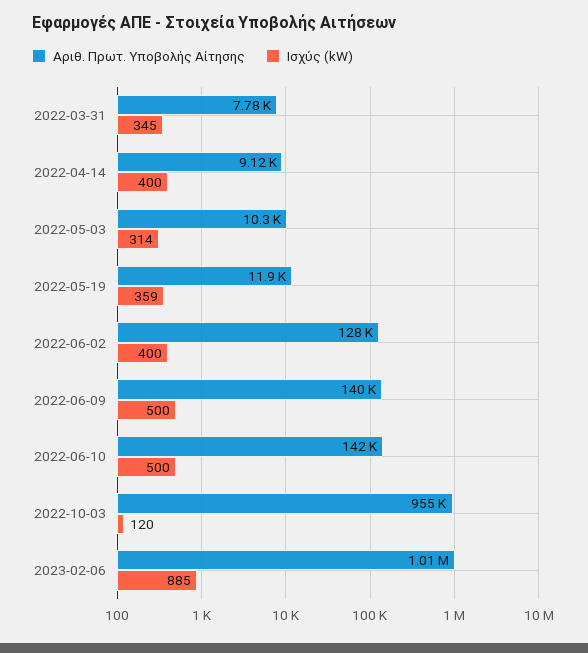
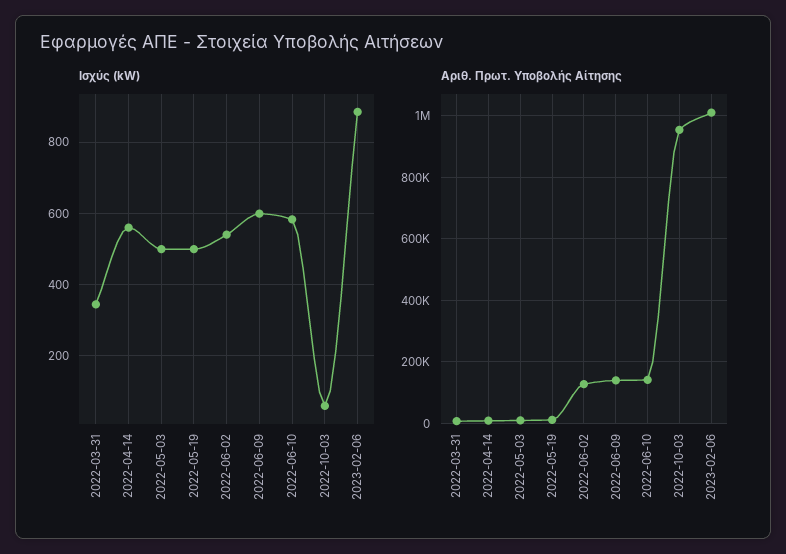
  {
    "Αριθ. Πρωτ. Υποβολής Αίτησης": {
      "2022-03-31": 7780,
      "2022-04-14": 9120,
      "2022-05-03": 10300,
      "2022-05-19": 11900,
      "2022-06-02": 128000,
      "2022-06-09": 140000,
      "2022-06-10": 142000,
      "2022-10-03": 955000,
      "2023-02-06": 1010000
    },
    "Ισχύς (kW)": {
      "2022-03-31": 345,
-     "2022-04-14": 400,
+     "2022-04-14": 560,
-     "2022-05-03": 314,
+     "2022-05-03": 500,
-     "2022-05-19": 359,
+     "2022-05-19": 500,
-     "2022-06-02": 400,
+     "2022-06-02": 540,
-     "2022-06-09": 500,
+     "2022-06-09": 600,
-     "2022-06-10": 500,
+     "2022-06-10": 580,
-     "2022-10-03": 120,
+     "2022-10-03": 60,
      "2023-02-06": 885
    }
  }

